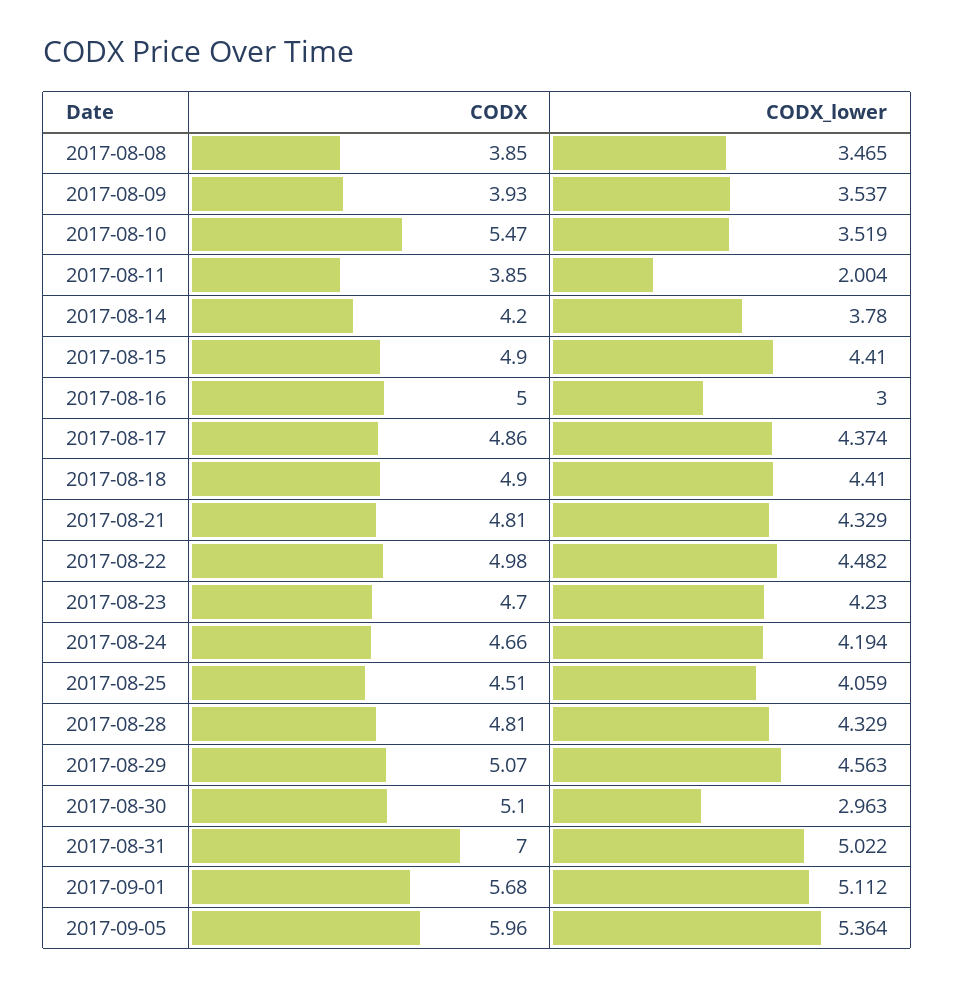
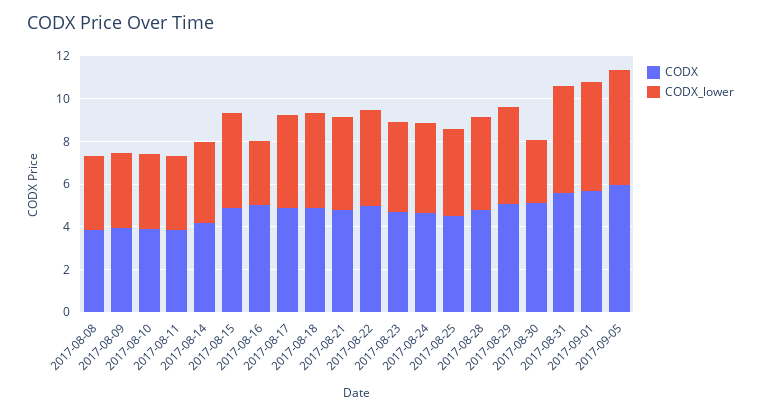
  {
    "CODX": {
      "2017-08-08": 3.85,
      "2017-08-09": 3.93,
-     "2017-08-10": 5.47,
+     "2017-08-10": 4,
      "2017-08-11": 3.85,
      "2017-08-14": 4.2,
      "2017-08-15": 4.9,
      "2017-08-16": 5,
      "2017-08-17": 4.86,
      "2017-08-18": 4.9,
      "2017-08-21": 4.81,
      "2017-08-22": 4.98,
      "2017-08-23": 4.7,
      "2017-08-24": 4.66,
      "2017-08-25": 4.51,
      "2017-08-28": 4.81,
      "2017-08-29": 5.07,
      "2017-08-30": 5.1,
-     "2017-08-31": 7,
+     "2017-08-31": 5.5,
      "2017-09-01": 5.68,
      "2017-09-05": 5.96
    },
    "CODX_lower": {
      "2017-08-08": 3.465,
      "2017-08-09": 3.537,
      "2017-08-10": 3.519,
-     "2017-08-11": 2.004,
+     "2017-08-11": 3.5,
      "2017-08-14": 3.78,
      "2017-08-15": 4.41,
      "2017-08-16": 3,
      "2017-08-17": 4.374,
      "2017-08-18": 4.41,
      "2017-08-21": 4.329,
      "2017-08-22": 4.482,
      "2017-08-23": 4.23,
      "2017-08-24": 4.194,
      "2017-08-25": 4.059,
      "2017-08-28": 4.329,
      "2017-08-29": 4.563,
      "2017-08-30": 2.963,
      "2017-08-31": 5.022,
      "2017-09-01": 5.112,
      "2017-09-05": 5.364
    }
  }

